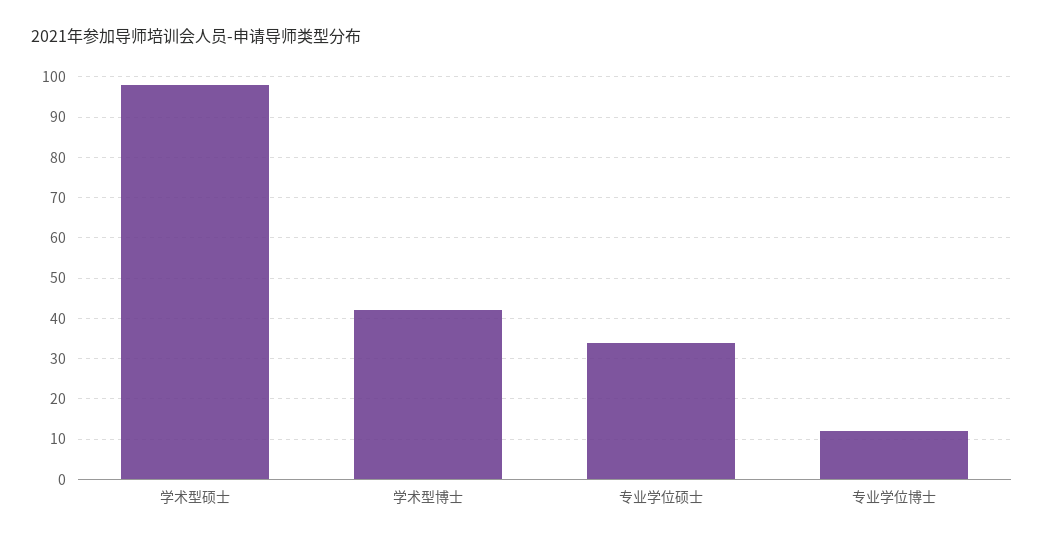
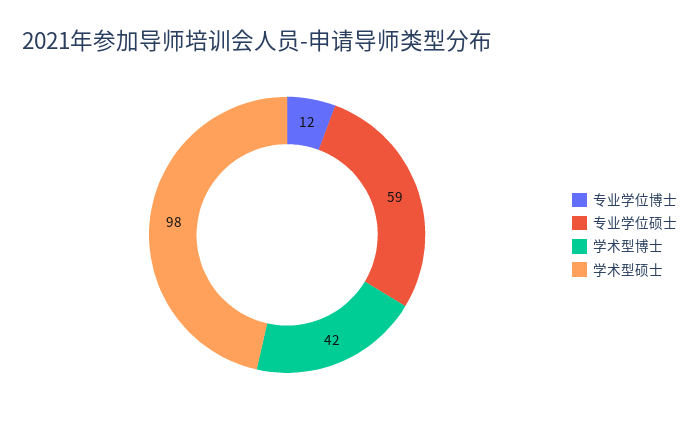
  {
    "学术型硕士": 98,
    "学术型博士": 42,
-   "专业学位硕士": 35,
+   "专业学位硕士": 59,
    "专业学位博士": 12
  }

